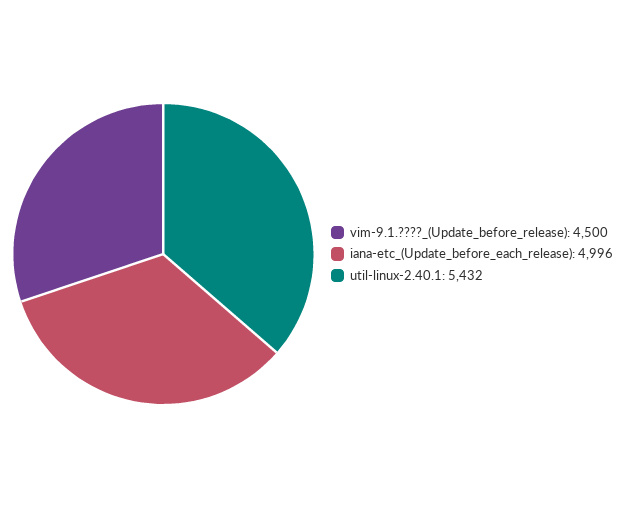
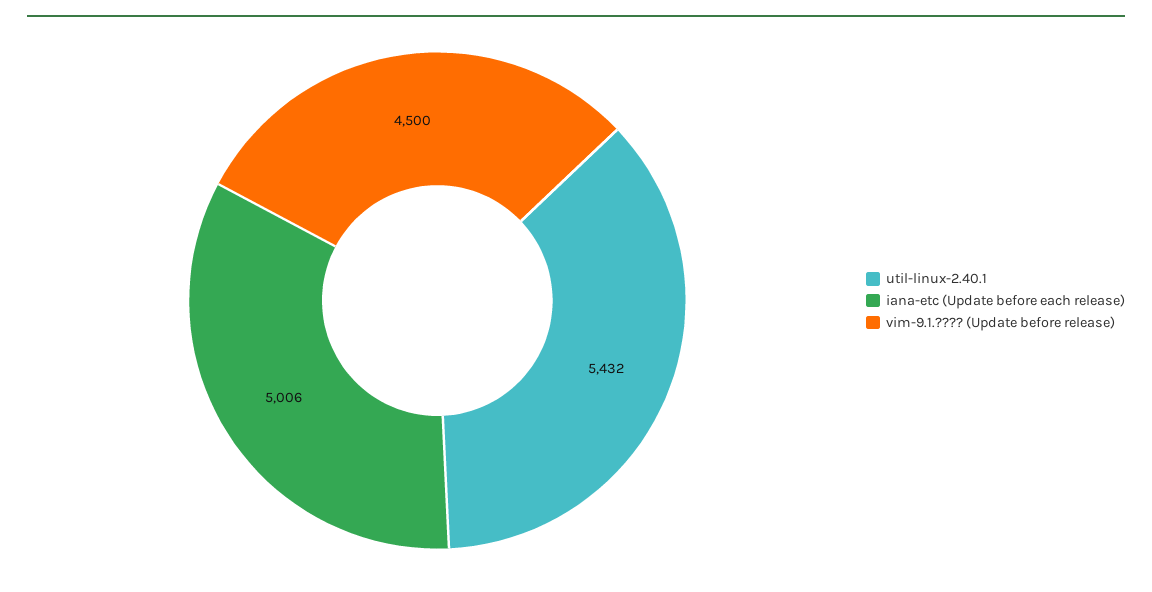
  {
    "vim-9.1.????_(Update_before_release)": 4500,
-   "iana-etc_(Update_before_each_release)": 4996,
+   "iana-etc_(Update_before_each_release)": 5006,
    "util-linux-2.40.1": 5432
  }

